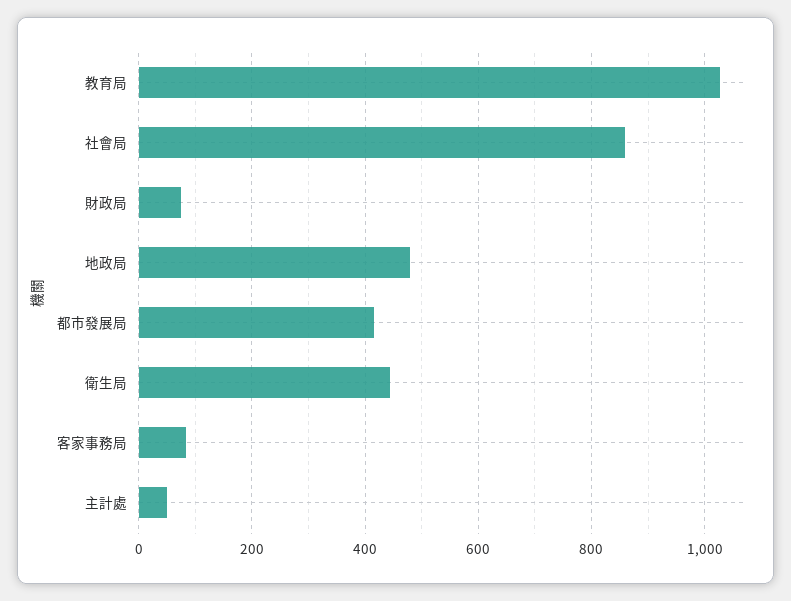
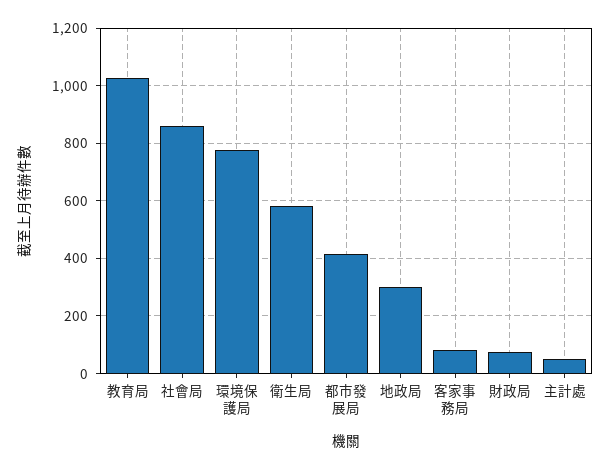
  {
    "教育局": 1020,
    "社會局": 860,
    "財政局": 80,
-   "地政局": 480,
+   "地政局": 300,
    "都市發展局": 420,
-   "衛生局": 440,
+   "衛生局": 575,
    "客家事務局": 80,
-   "主計處": 60
+   "主計處": 60,
+   "環境保護局": 775
  }

